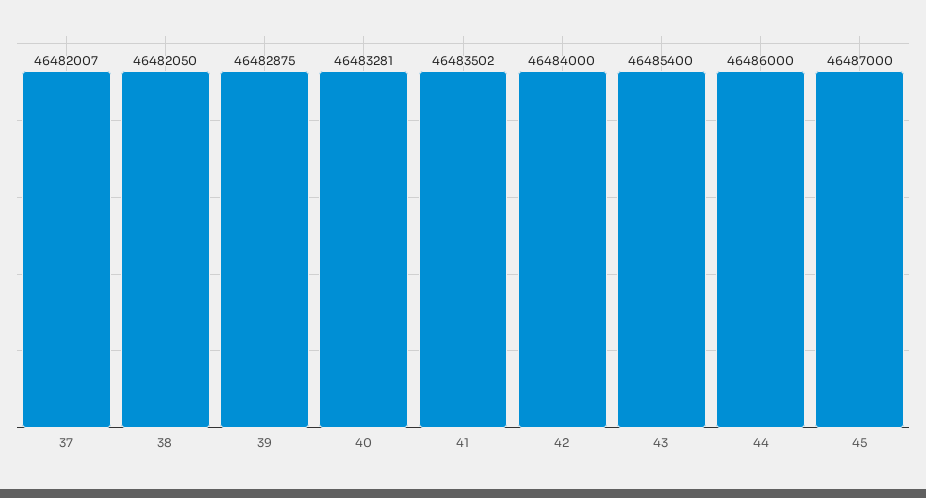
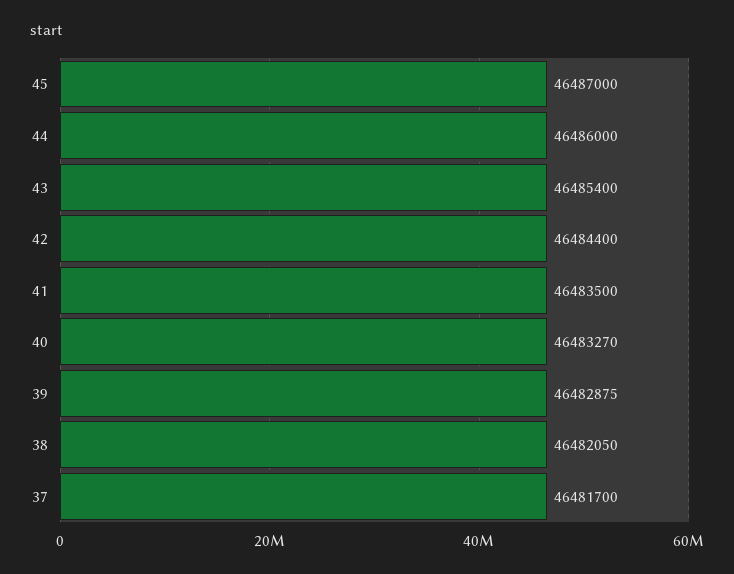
  {
-   "37": 46482007,
+   "37": 46481700,
    "38": 46482050,
    "39": 46482875,
-   "40": 46483281,
+   "40": 46483270,
-   "41": 46483502,
+   "41": 46483500,
-   "42": 46484000,
+   "42": 46484400,
    "43": 46485400,
    "44": 46486000,
    "45": 46487000
  }

